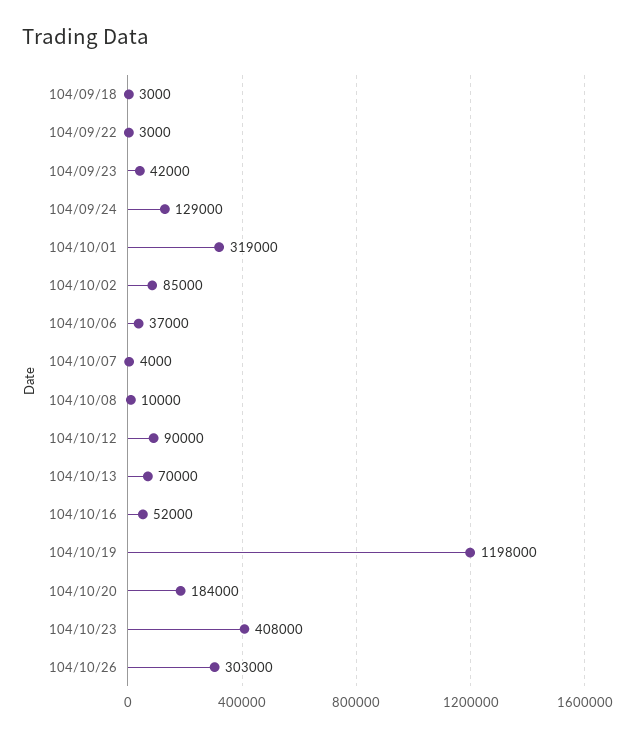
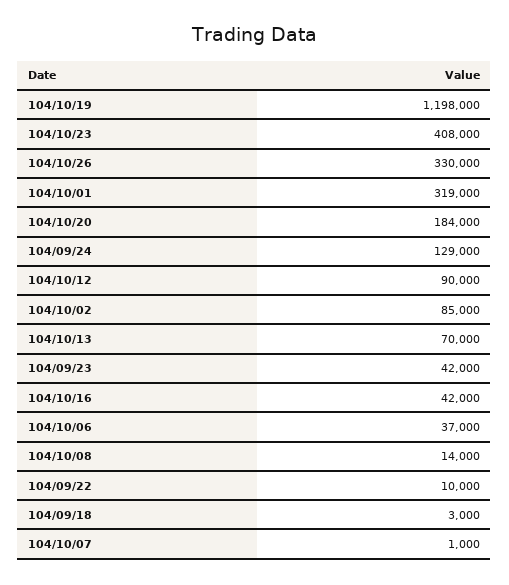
  {
    "104/09/18": 3000,
-   "104/09/22": 3000,
+   "104/09/22": 10000,
    "104/09/23": 42000,
    "104/09/24": 129000,
    "104/10/01": 319000,
    "104/10/02": 85000,
    "104/10/06": 37000,
-   "104/10/07": 4000,
+   "104/10/07": 1000,
-   "104/10/08": 10000,
+   "104/10/08": 14000,
    "104/10/12": 90000,
    "104/10/13": 70000,
-   "104/10/16": 52000,
+   "104/10/16": 42000,
    "104/10/19": 1198000,
    "104/10/20": 184000,
    "104/10/23": 408000,
-   "104/10/26": 303000
+   "104/10/26": 330000
  }

